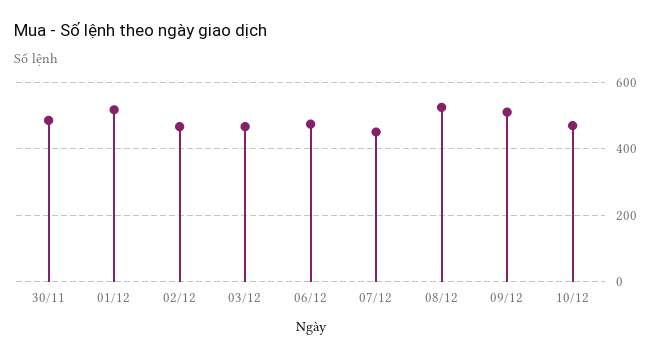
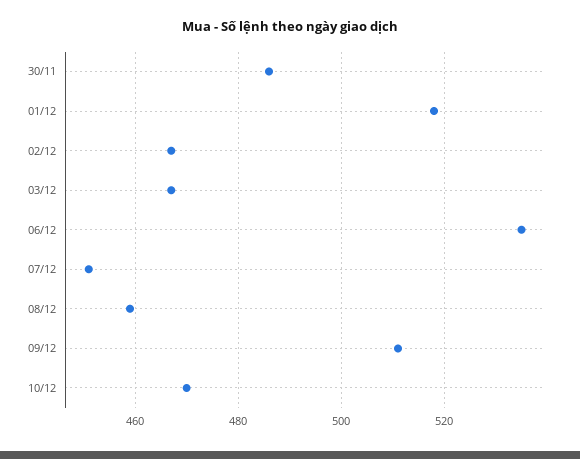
  {
    "30/11": 485,
    "01/12": 520,
    "02/12": 465,
    "03/12": 465,
-   "06/12": 480,
+   "06/12": 535,
    "07/12": 450,
-   "08/12": 520,
+   "08/12": 460,
    "09/12": 510,
    "10/12": 470
  }

